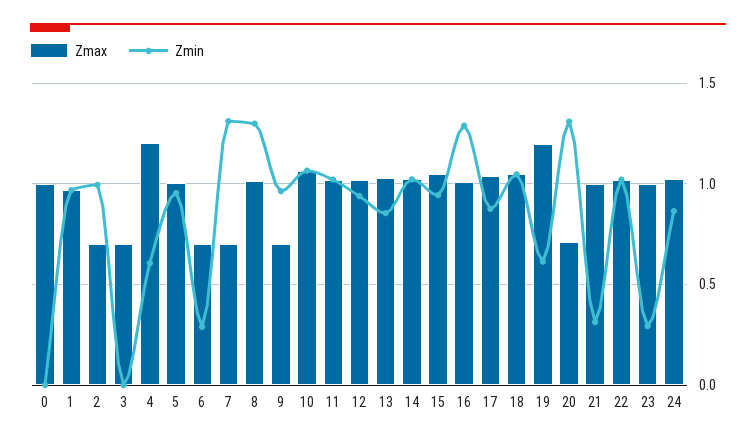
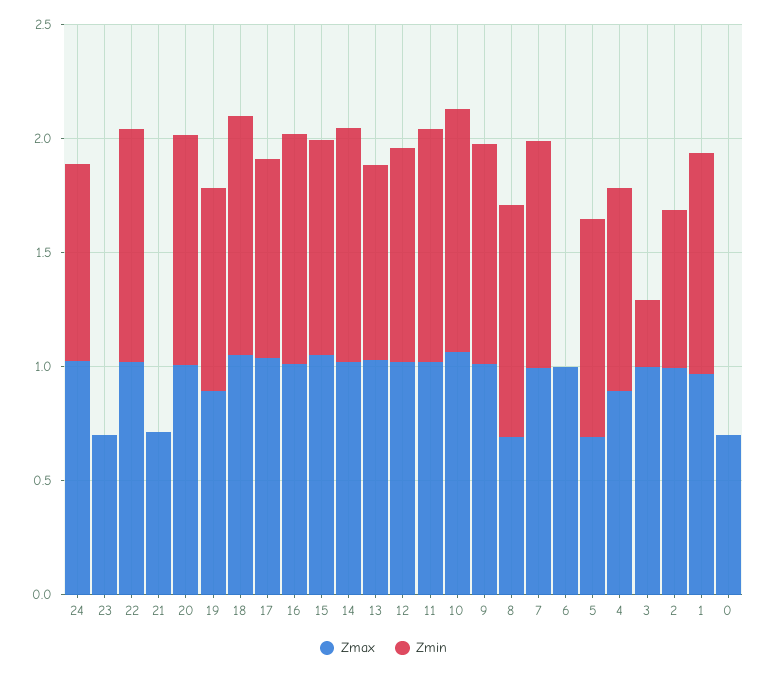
  {
    "Zmax": {
-     "0": 1,
+     "0": 0.7,
      "1": 0.95,
-     "2": 0.7,
+     "2": 1,
-     "3": 0.7,
+     "3": 1,
-     "4": 1.2,
+     "4": 0.9,
-     "5": 1,
+     "5": 0.7,
-     "6": 0.7,
+     "6": 1,
-     "7": 0.7,
+     "7": 1,
-     "8": 1,
+     "8": 0.7,
-     "9": 0.7,
+     "9": 1,
      "10": 1.05,
      "11": 1,
      "12": 1,
      "13": 1.05,
      "14": 1,
      "15": 1.05,
      "16": 1,
      "17": 1.05,
      "18": 1.05,
-     "19": 1.2,
+     "19": 0.9,
-     "20": 0.7,
+     "20": 1,
-     "21": 1,
+     "21": 0.7,
      "22": 1,
-     "23": 1,
+     "23": 0.7,
      "24": 1.05
    },
    "Zmin": {
      "0": 0,
      "1": 0.95,
-     "2": 1,
+     "2": 0.7,
-     "3": 0,
+     "3": 0.3,
-     "4": 0.6,
+     "4": 0.9,
      "5": 0.95,
-     "6": 0.3,
+     "6": 0,
-     "7": 1.3,
+     "7": 1,
-     "8": 1.3,
+     "8": 1,
      "9": 0.95,
      "10": 1.05,
      "11": 1,
      "12": 0.95,
      "13": 0.85,
      "14": 1,
      "15": 0.95,
-     "16": 1.3,
+     "16": 1,
      "17": 0.9,
      "18": 1.05,
-     "19": 0.6,
+     "19": 0.9,
-     "20": 1.3,
+     "20": 1,
-     "21": 0.3,
+     "21": 0,
      "22": 1,
-     "23": 0.3,
+     "23": 0,
      "24": 0.85
    }
  }

